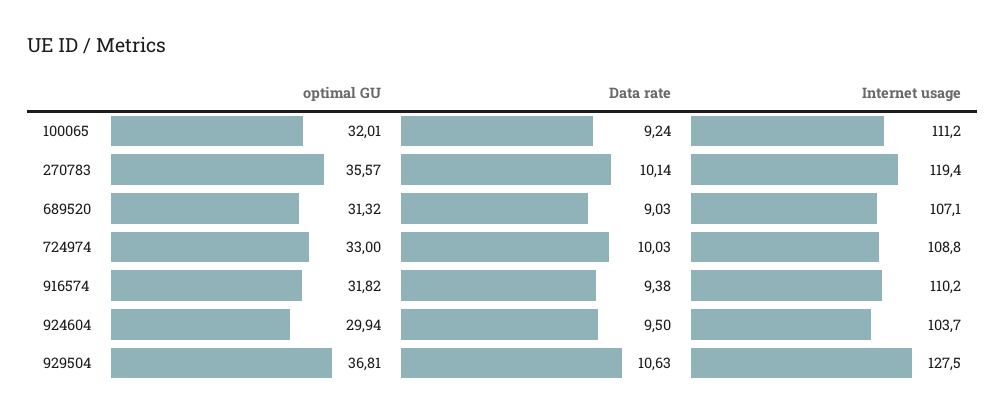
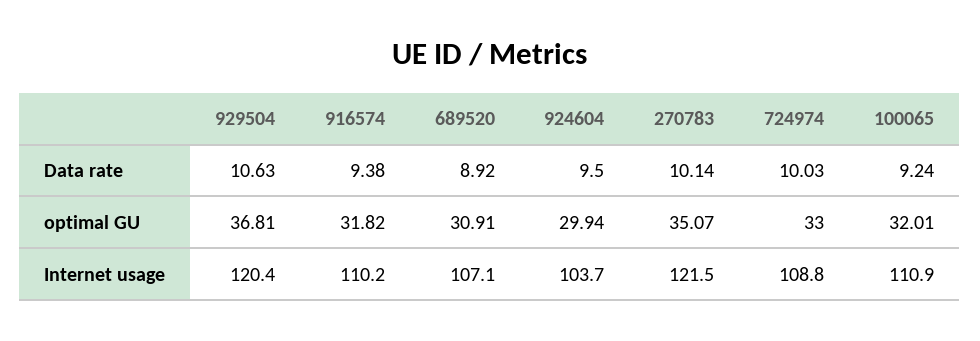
  {
    "optimal GU": {
      "100065": 32.01,
-     "270783": 35.57,
+     "270783": 35.07,
-     "689520": 31.32,
+     "689520": 30.91,
      "724974": 33,
      "916574": 31.82,
      "924604": 29.94,
      "929504": 36.81
    },
    "Data rate": {
      "100065": 9.24,
      "270783": 10.14,
-     "689520": 9.03,
+     "689520": 8.92,
      "724974": 10.03,
      "916574": 9.38,
      "924604": 9.5,
      "929504": 10.63
    },
    "Internet usage": {
-     "100065": 111.2,
+     "100065": 110.9,
-     "270783": 119.4,
+     "270783": 121.5,
      "689520": 107.1,
      "724974": 108.8,
      "916574": 110.2,
      "924604": 103.7,
-     "929504": 127.5
+     "929504": 120.4
    }
  }

